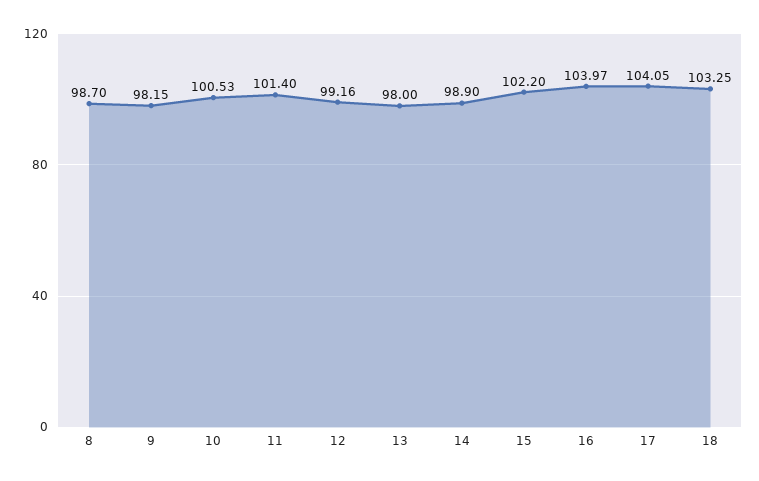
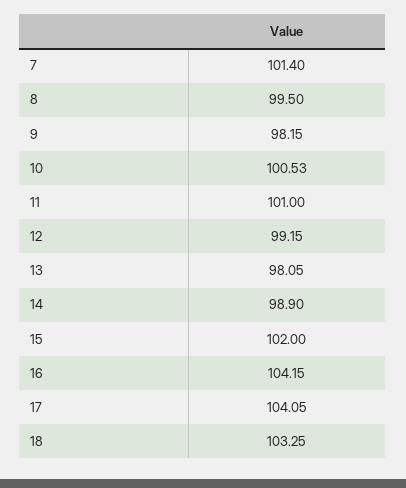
  {
-   "8": 98.7,
+   "8": 99.5,
    "9": 98.15,
    "10": 100.53,
-   "11": 101.4,
+   "11": 101,
-   "12": 99.16,
+   "12": 99.15,
-   "13": 98,
+   "13": 98.05,
    "14": 98.9,
-   "15": 102.2,
+   "15": 102,
-   "16": 103.97,
+   "16": 104.15,
    "17": 104.05,
-   "18": 103.25
+   "18": 103.25,
+   "7": 101.4
  }

